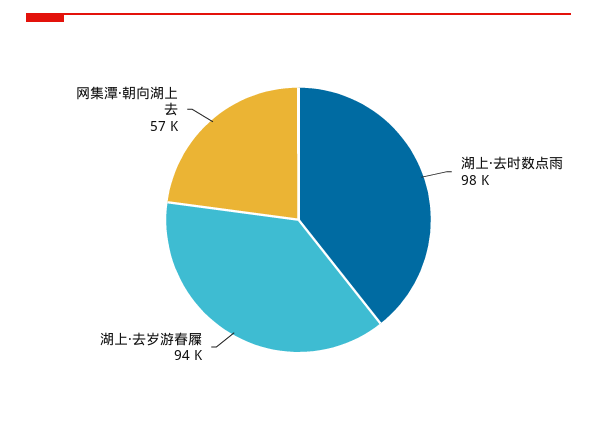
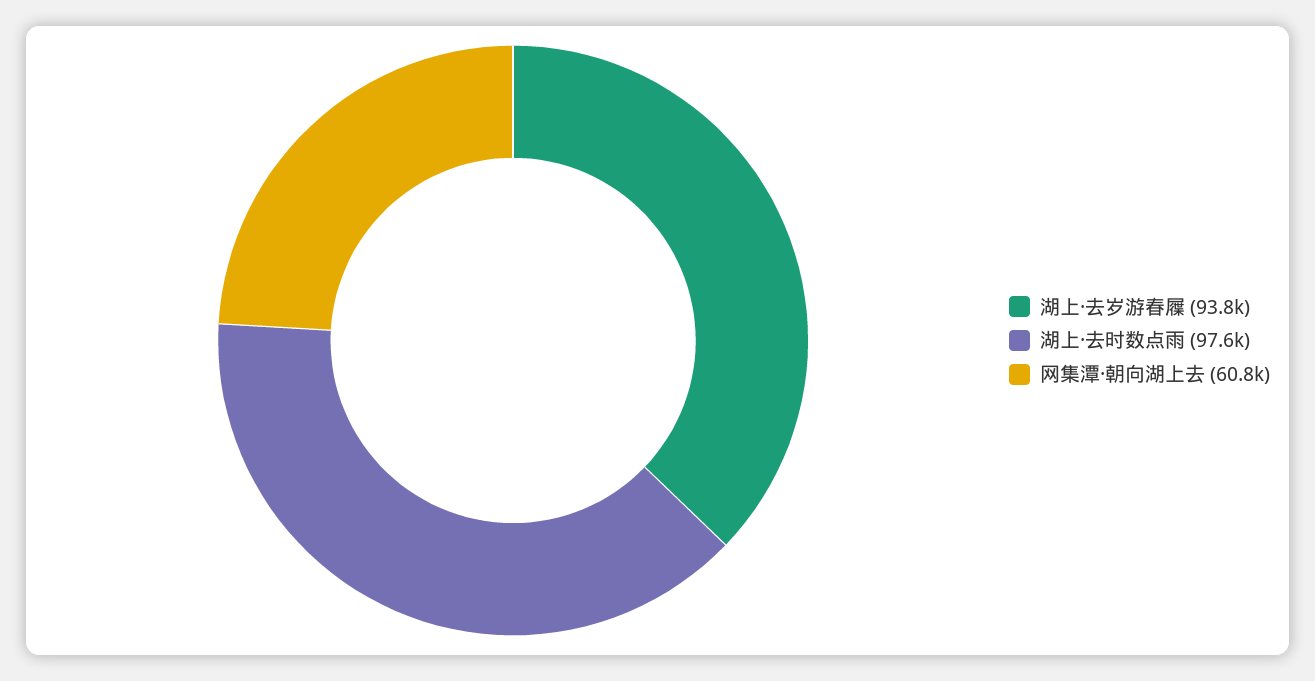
  {
    "湖上·去时数点雨": 97600,
    "湖上·去岁游春屧": 93800,
-   "网集潭·朝向湖上去": 57000
+   "网集潭·朝向湖上去": 60800
  }

